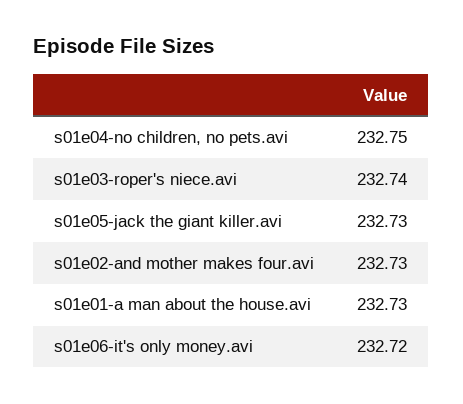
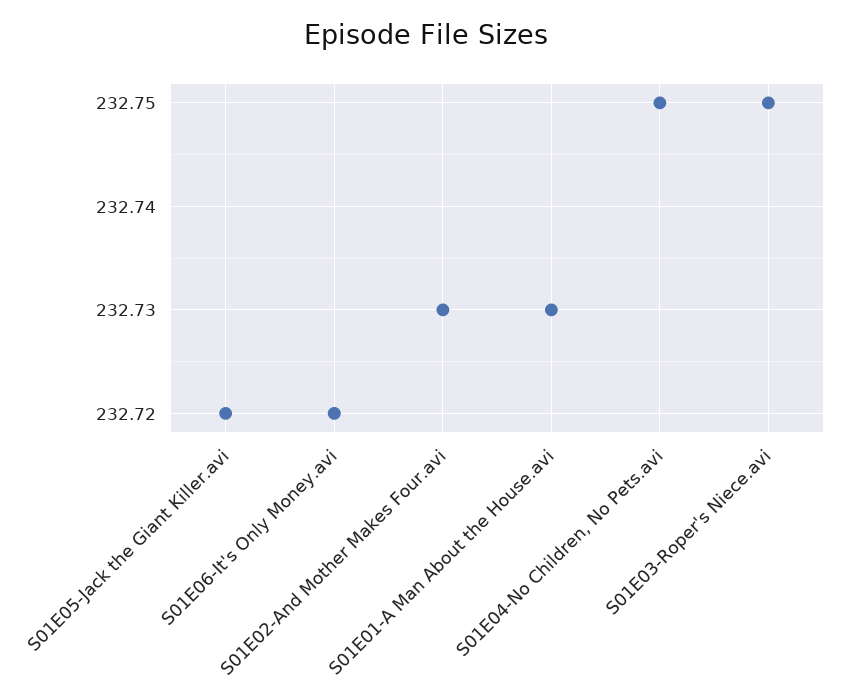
  {
    "s01e04-no children, no pets.avi": 232.75,
-   "s01e03-roper's niece.avi": 232.74,
+   "s01e03-roper's niece.avi": 232.75,
-   "s01e05-jack the giant killer.avi": 232.73,
+   "s01e05-jack the giant killer.avi": 232.72,
    "s01e02-and mother makes four.avi": 232.73,
    "s01e01-a man about the house.avi": 232.73,
    "s01e06-it's only money.avi": 232.72
  }

